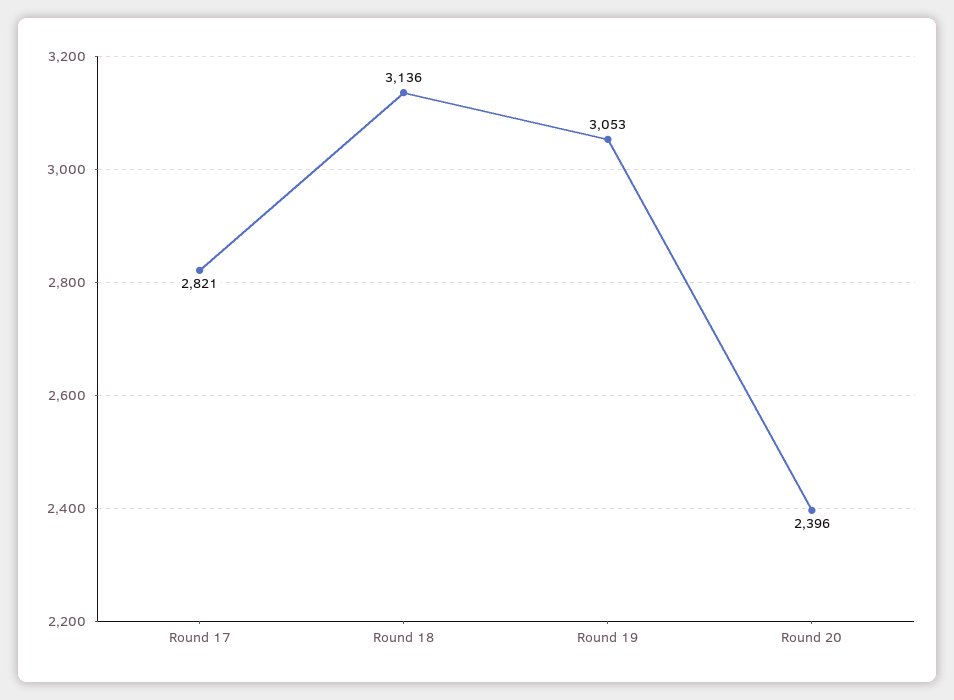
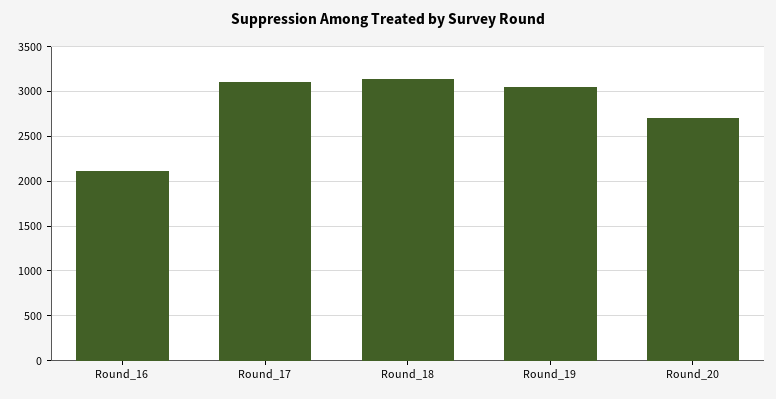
  {
-   "Round 17": 2821,
+   "Round 17": 3100,
    "Round 18": 3136,
    "Round 19": 3053,
-   "Round 20": 2396
+   "Round 20": 2700,
+   "Round_16": 2100
  }

